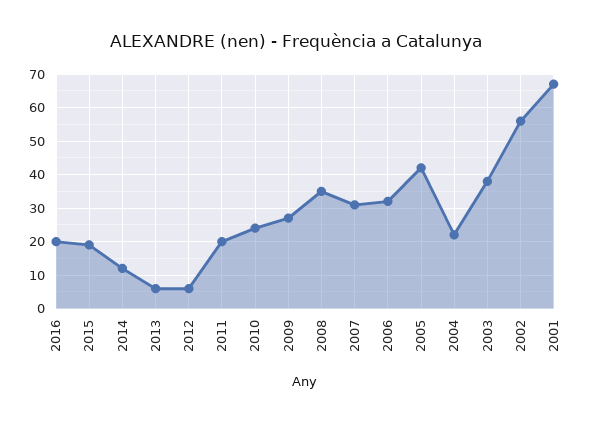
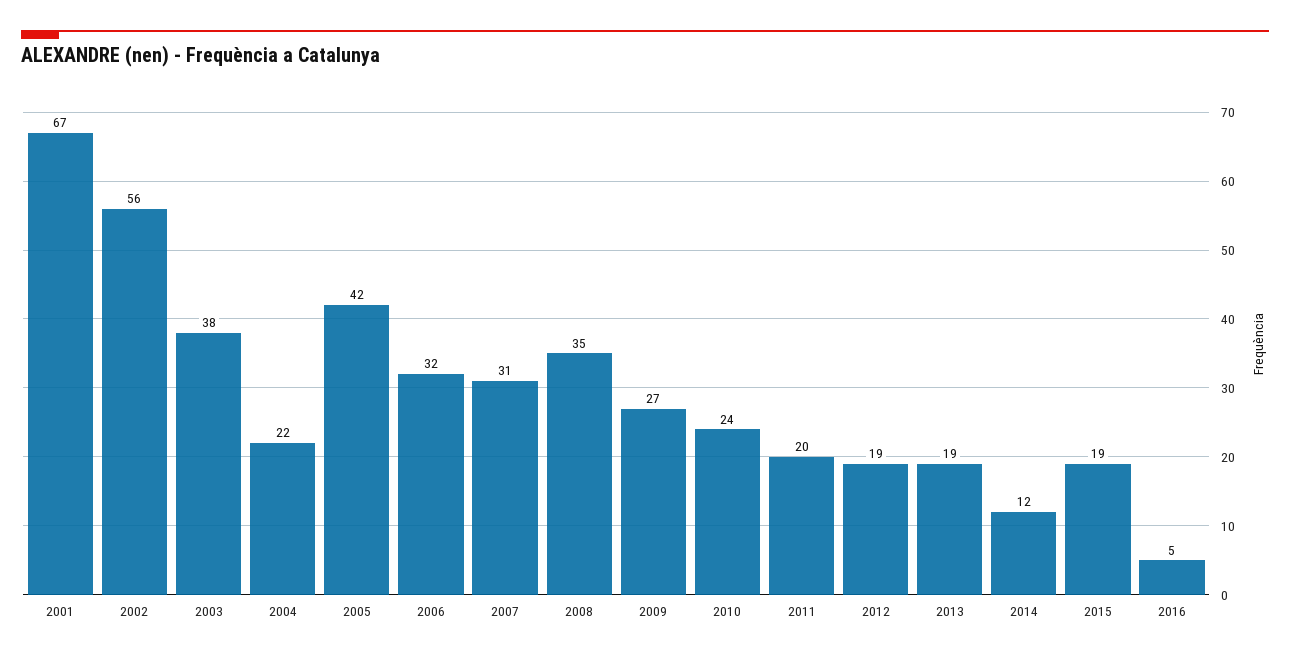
  {
-   "2016": 20,
+   "2016": 5,
    "2015": 19,
    "2014": 12,
-   "2013": 5,
+   "2013": 19,
-   "2012": 5,
+   "2012": 19,
    "2011": 20,
    "2010": 24,
    "2009": 27,
    "2008": 35,
    "2007": 31,
    "2006": 32,
    "2005": 42,
    "2004": 22,
    "2003": 38,
    "2002": 56,
    "2001": 67
  }

